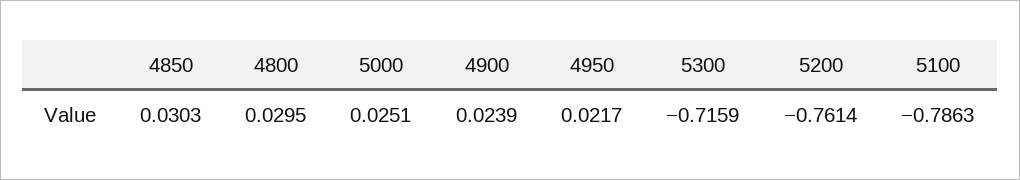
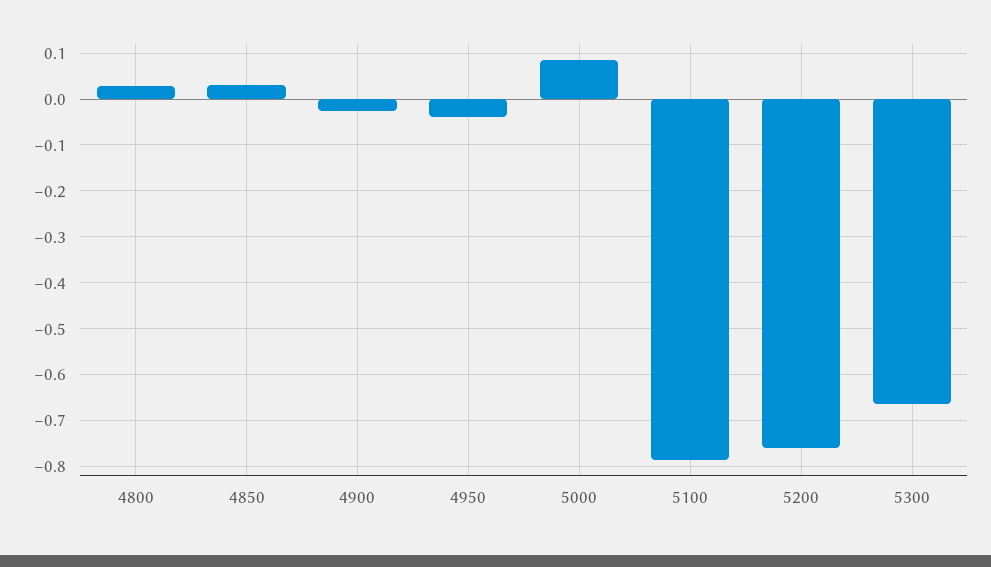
  {
    "4850": 0.0303,
    "4800": 0.0295,
-   "5000": 0.0251,
+   "5000": 0.08,
-   "4900": 0.0239,
+   "4900": -0.02,
-   "4950": 0.0217,
+   "4950": -0.04,
-   "5300": -0.7159,
+   "5300": -0.66,
    "5200": -0.7614,
    "5100": -0.7863
  }

